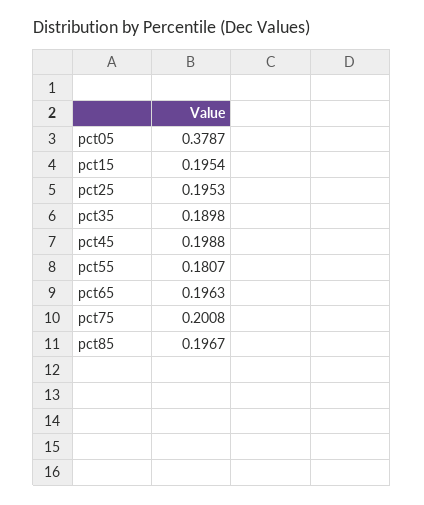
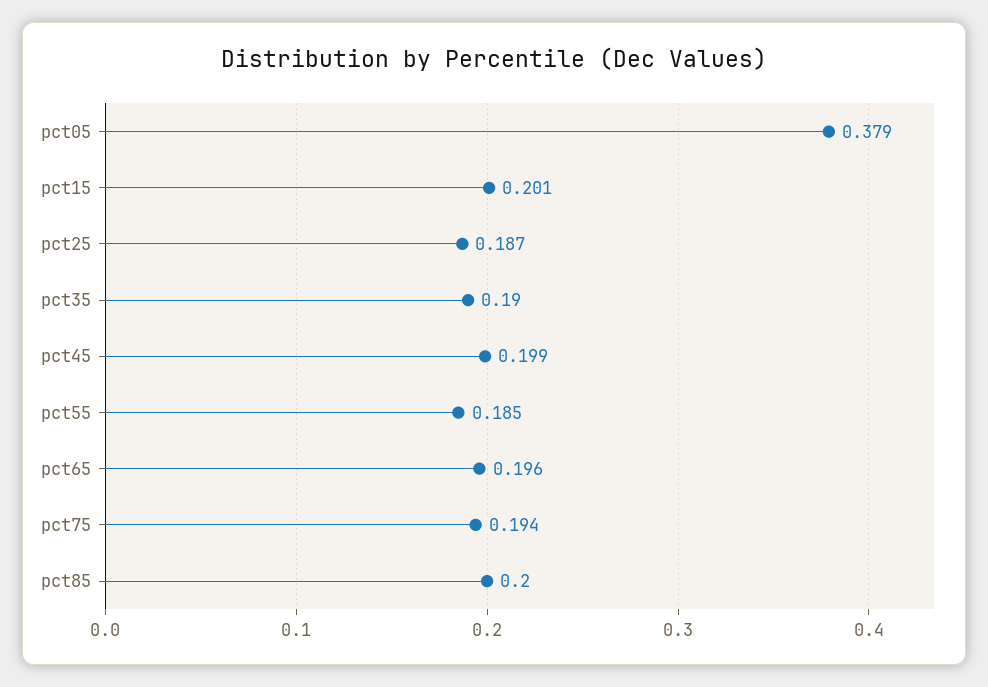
  {
    "pct05": 0.3787,
-   "pct15": 0.1954,
+   "pct15": 0.201,
-   "pct25": 0.1953,
+   "pct25": 0.187,
    "pct35": 0.1898,
    "pct45": 0.1988,
-   "pct55": 0.1807,
+   "pct55": 0.185,
    "pct65": 0.1963,
-   "pct75": 0.2008,
+   "pct75": 0.194,
-   "pct85": 0.1967
+   "pct85": 0.2
  }

